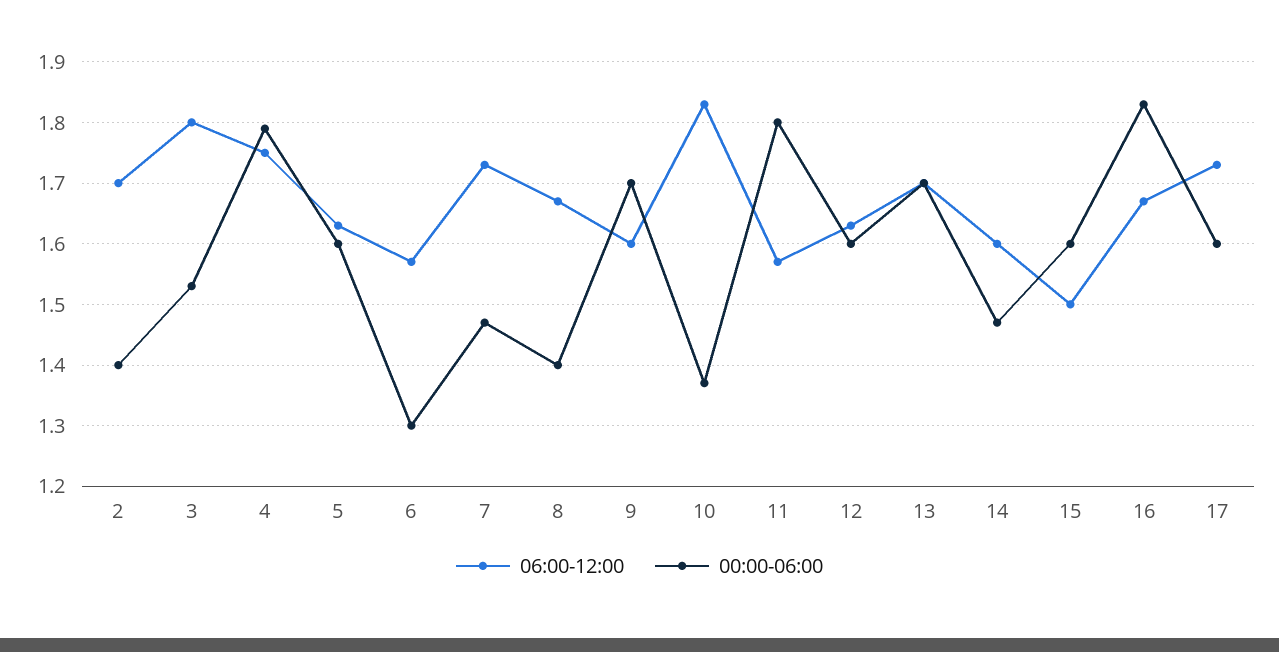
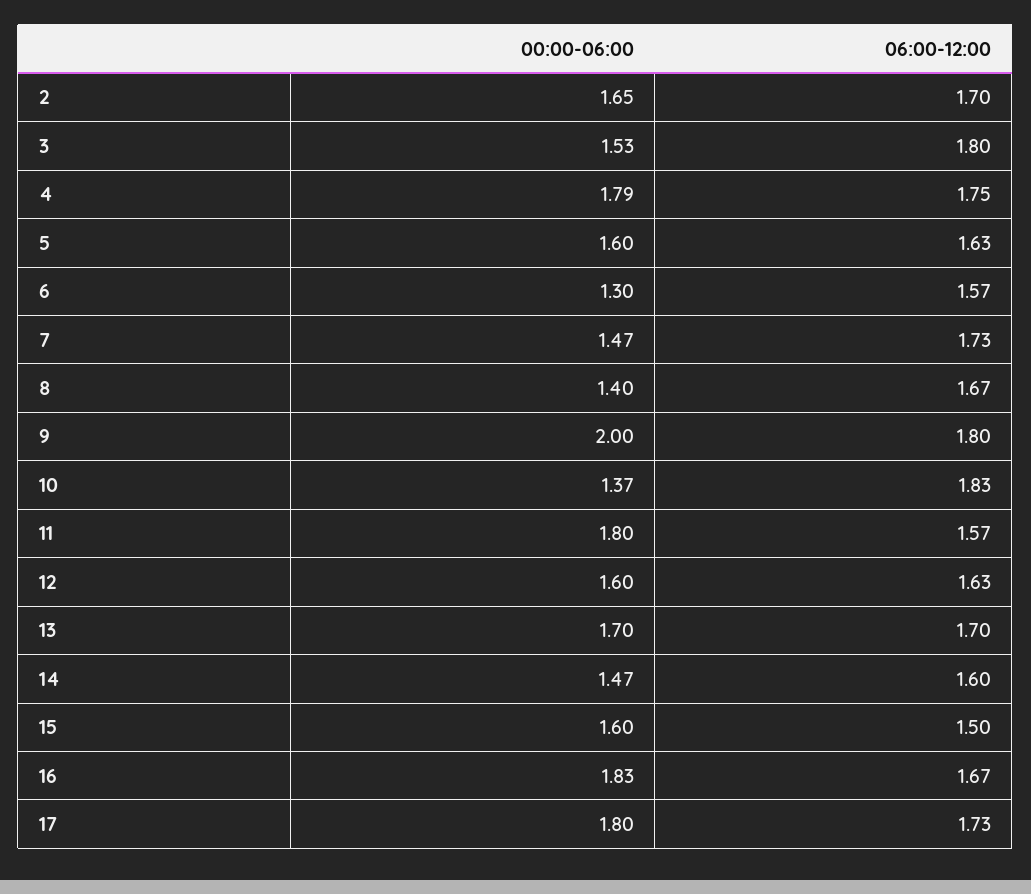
  {
    "06:00-12:00": {
      "2": 1.7,
      "3": 1.8,
      "4": 1.75,
      "5": 1.63,
      "6": 1.57,
      "7": 1.73,
      "8": 1.67,
-     "9": 1.6,
+     "9": 1.8,
      "10": 1.83,
      "11": 1.57,
      "12": 1.63,
      "13": 1.7,
      "14": 1.6,
      "15": 1.5,
      "16": 1.67,
      "17": 1.73
    },
    "00:00-06:00": {
-     "2": 1.4,
+     "2": 1.65,
      "3": 1.53,
      "4": 1.79,
      "5": 1.6,
      "6": 1.3,
      "7": 1.47,
      "8": 1.4,
-     "9": 1.7,
+     "9": 2,
      "10": 1.37,
      "11": 1.8,
      "12": 1.6,
      "13": 1.7,
      "14": 1.47,
      "15": 1.6,
      "16": 1.83,
-     "17": 1.6
+     "17": 1.8
    }
  }

